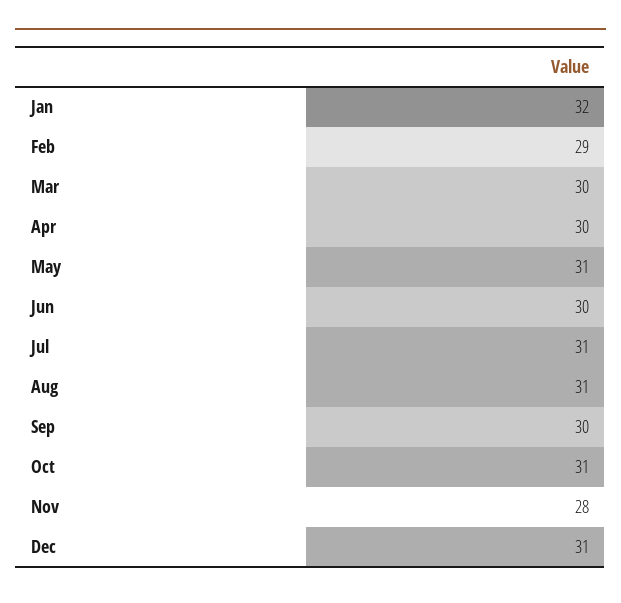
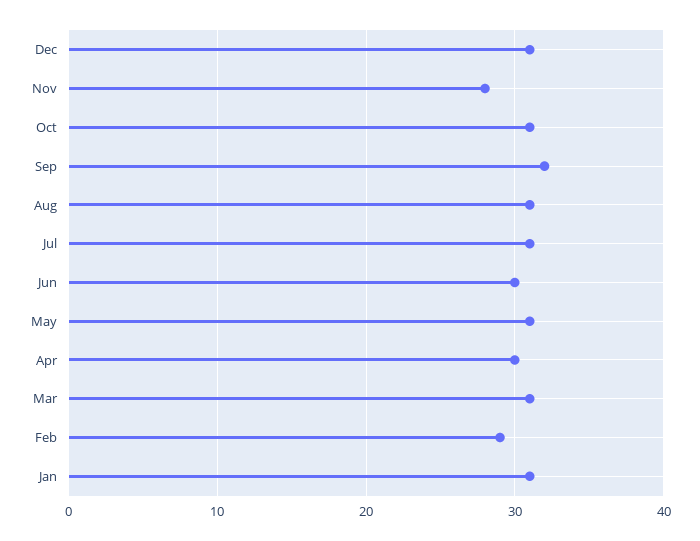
  {
-   "Jan": 32,
+   "Jan": 31,
    "Feb": 29,
-   "Mar": 30,
+   "Mar": 31,
    "Apr": 30,
    "May": 31,
    "Jun": 30,
    "Jul": 31,
    "Aug": 31,
-   "Sep": 30,
+   "Sep": 32,
    "Oct": 31,
    "Nov": 28,
    "Dec": 31
  }

